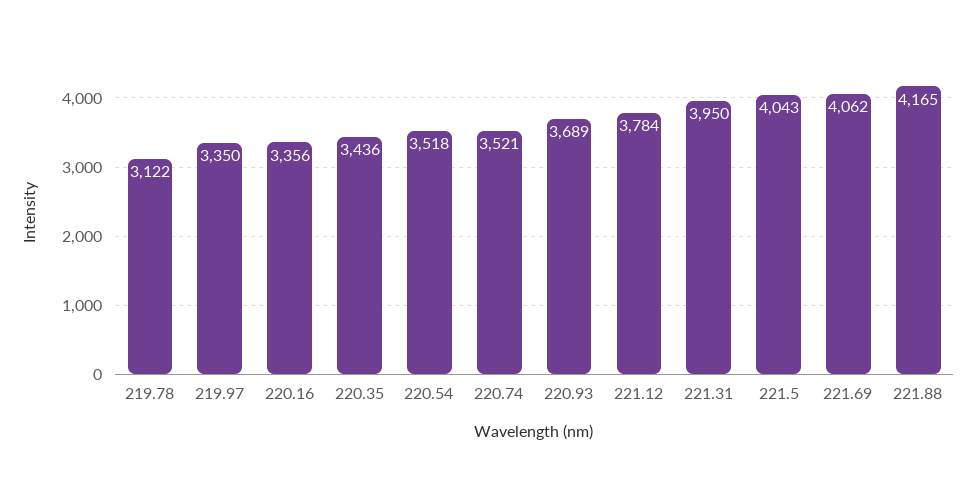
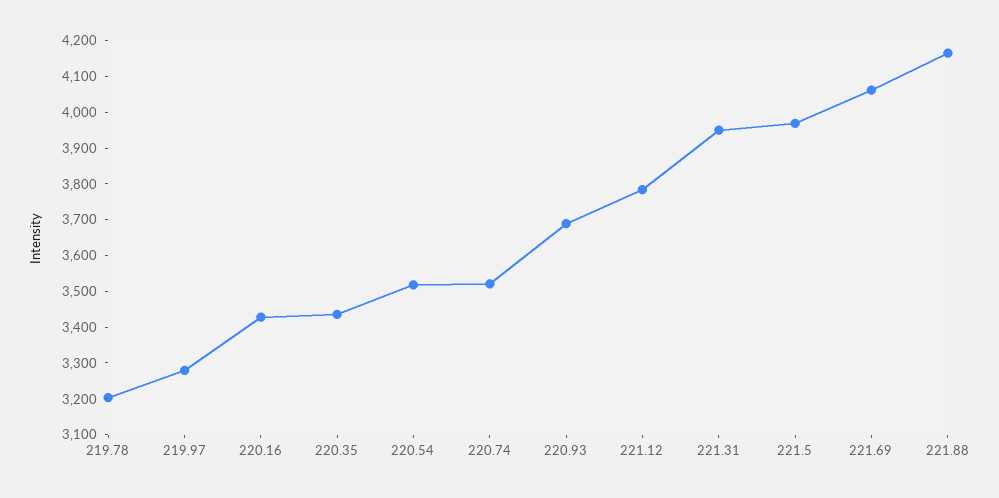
  {
-   "219.78": 3122,
+   "219.78": 3200,
-   "219.97": 3350,
+   "219.97": 3275,
-   "220.16": 3356,
+   "220.16": 3425,
    "220.35": 3436,
    "220.54": 3518,
    "220.74": 3521,
    "220.93": 3689,
    "221.12": 3784,
    "221.31": 3950,
-   "221.5": 4043,
+   "221.5": 3975,
    "221.69": 4062,
    "221.88": 4165
  }

